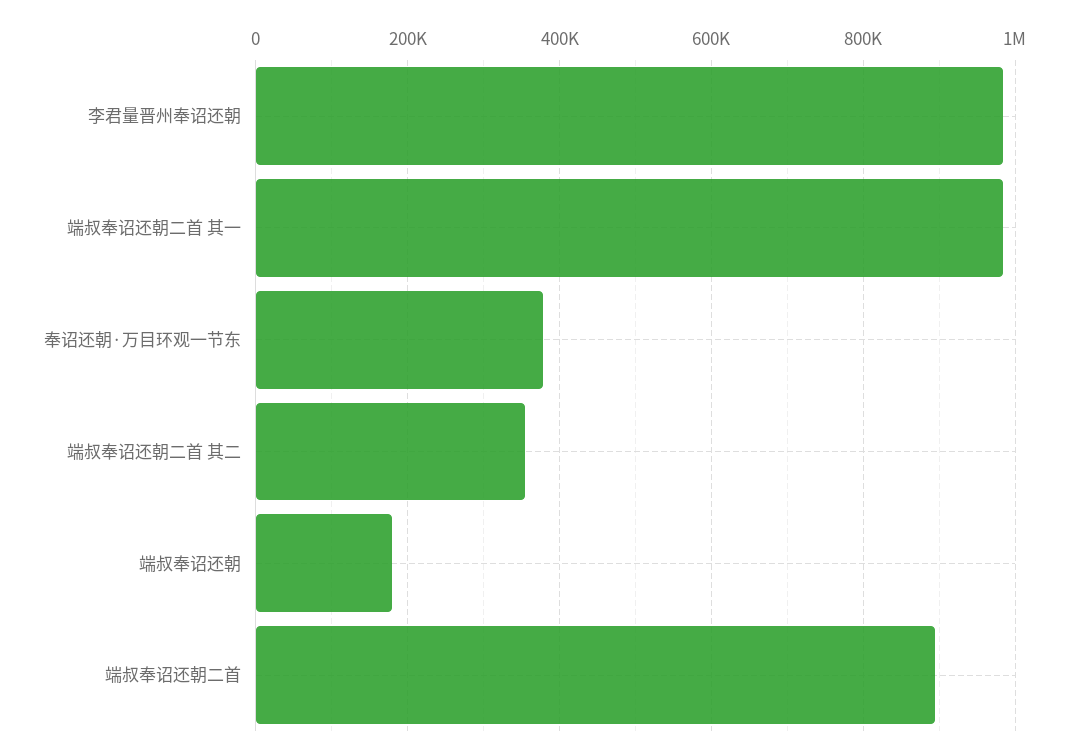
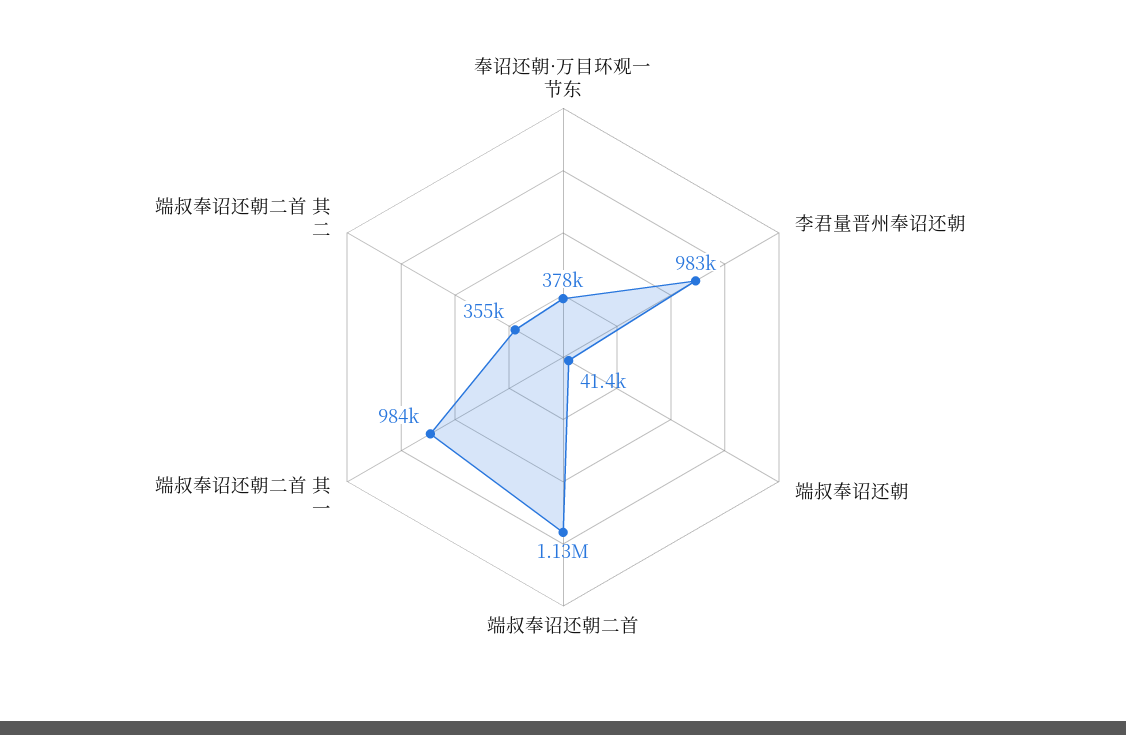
  {
    "李君量晋州奉诏还朝": 983000,
    "端叔奉诏还朝二首 其一": 984000,
    "奉诏还朝·万目环观一节东": 378000,
    "端叔奉诏还朝二首 其二": 355000,
-   "端叔奉诏还朝": 180000,
+   "端叔奉诏还朝": 41400,
-   "端叔奉诏还朝二首": 900000
+   "端叔奉诏还朝二首": 1130000
  }

